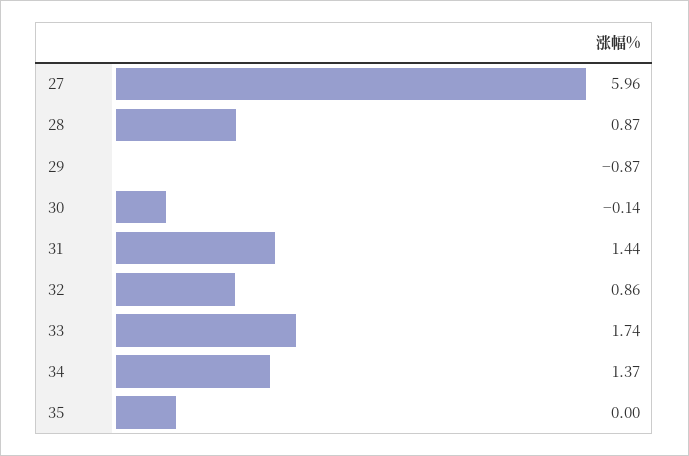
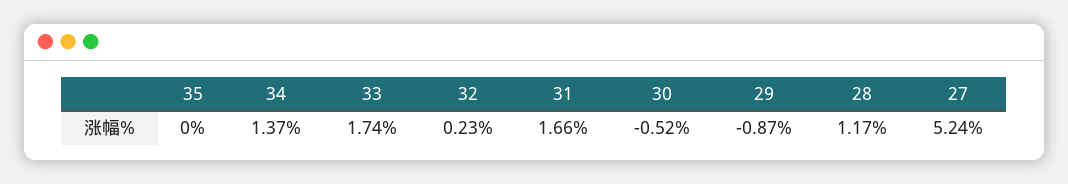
  {
-   "27": 5.96,
+   "27": 5.24,
-   "28": 0.87,
+   "28": 1.17,
    "29": -0.87,
-   "30": -0.14,
+   "30": -0.52,
-   "31": 1.44,
+   "31": 1.66,
-   "32": 0.86,
+   "32": 0.23,
    "33": 1.74,
    "34": 1.37,
    "35": 0
  }

